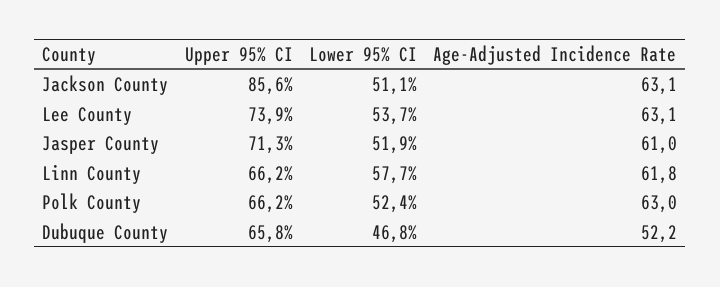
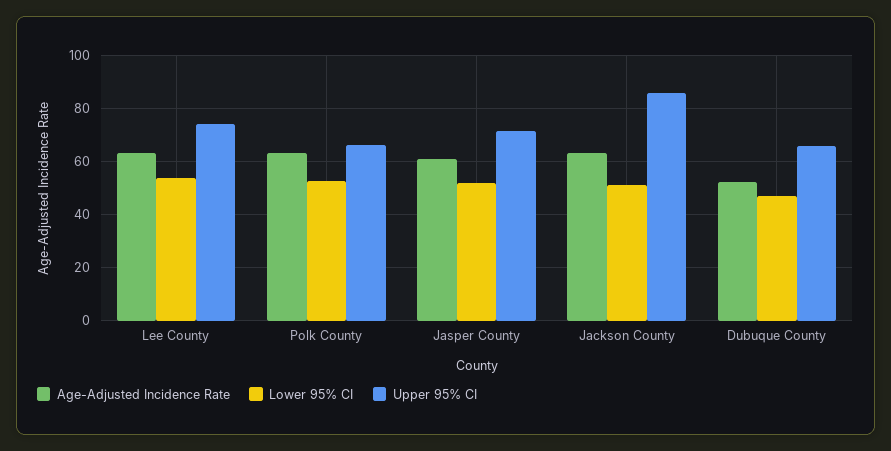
  {
    "Upper 95% CI": {
      "Jackson County": 85.6,
      "Lee County": 73.9,
      "Jasper County": 71.3,
-     "Linn County": 66.2,
      "Polk County": 66.2,
      "Dubuque County": 65.8
    },
    "Lower 95% CI": {
      "Jackson County": 51.1,
      "Lee County": 53.7,
      "Jasper County": 51.9,
-     "Linn County": 57.7,
      "Polk County": 52.4,
      "Dubuque County": 46.8
    },
    "Age-Adjusted Incidence Rate": {
      "Jackson County": 63.1,
      "Lee County": 63.1,
      "Jasper County": 61,
-     "Linn County": 61.8,
      "Polk County": 63,
      "Dubuque County": 52.2
    }
  }

